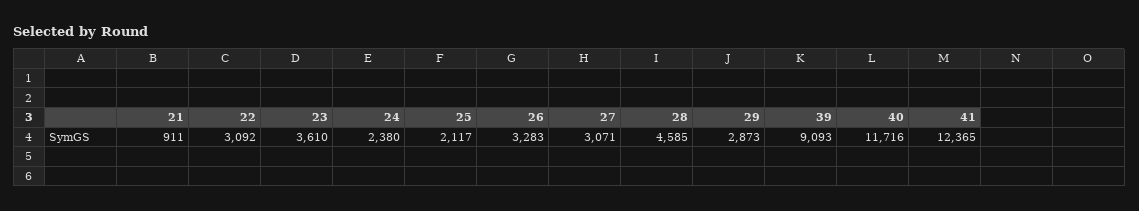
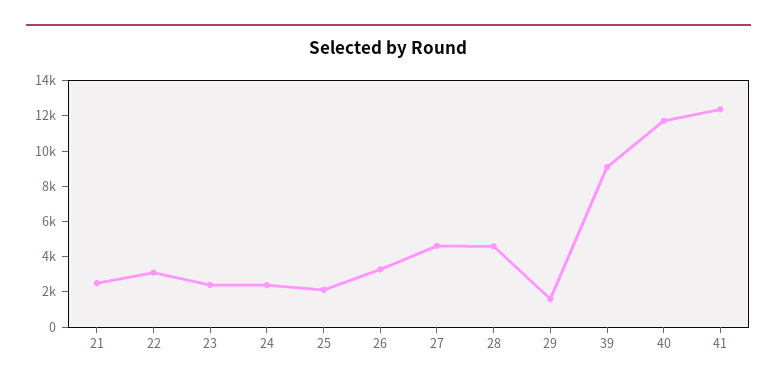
  {
-   "21": 911,
+   "21": 2500,
    "22": 3092,
-   "23": 3610,
+   "23": 2500,
    "24": 2380,
    "25": 2117,
    "26": 3283,
-   "27": 3071,
+   "27": 4500,
    "28": 4585,
-   "29": 2873,
+   "29": 1500,
    "39": 9093,
    "40": 11716,
    "41": 12365
  }

